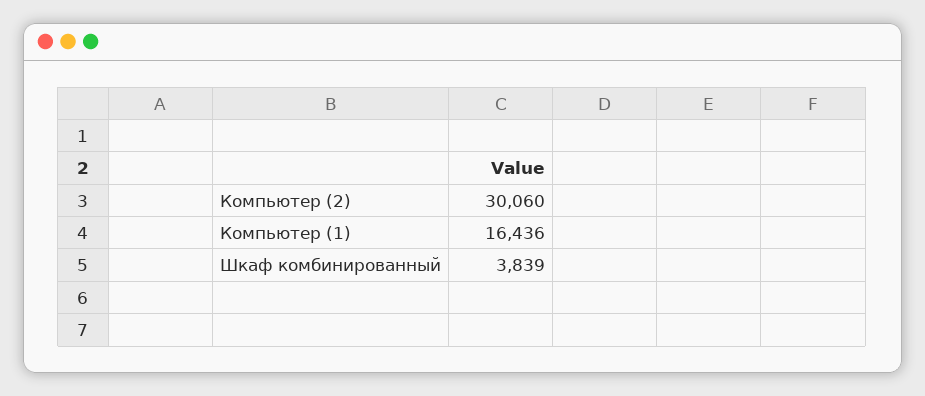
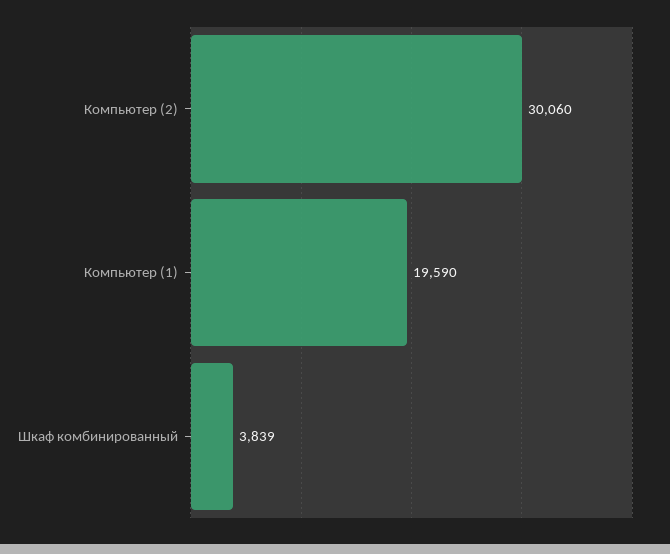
  {
    "Компьютер (2)": 30060,
-   "Компьютер (1)": 16436,
+   "Компьютер (1)": 19590,
    "Шкаф комбинированный": 3839
  }

